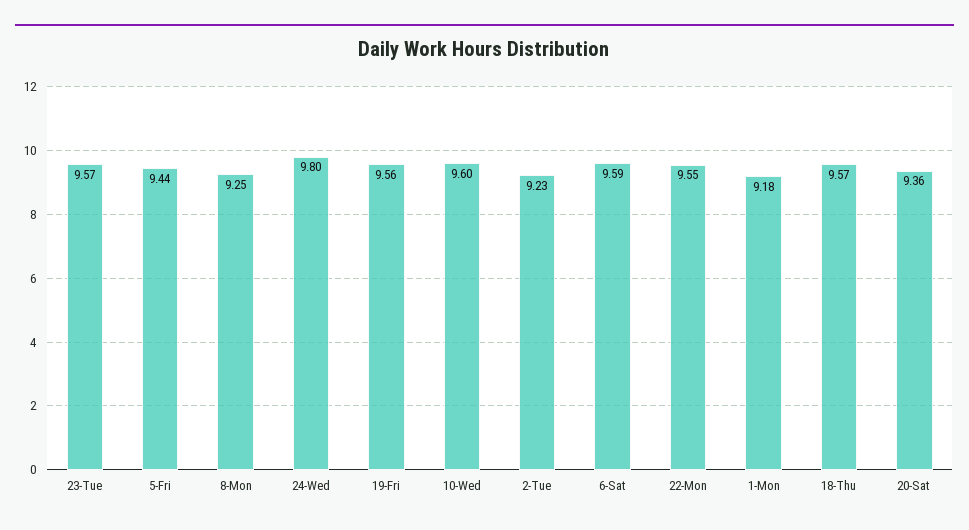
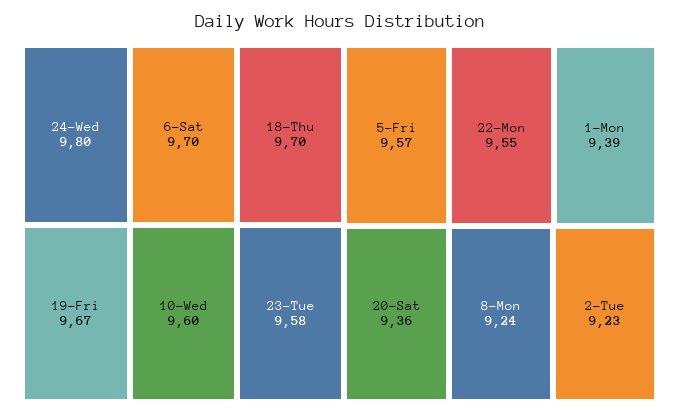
  {
-   "23-Tue": 9.57,
+   "23-Tue": 9.58,
-   "5-Fri": 9.44,
+   "5-Fri": 9.57,
-   "8-Mon": 9.25,
+   "8-Mon": 9.24,
    "24-Wed": 9.8,
-   "19-Fri": 9.56,
+   "19-Fri": 9.67,
    "10-Wed": 9.6,
    "2-Tue": 9.23,
-   "6-Sat": 9.59,
+   "6-Sat": 9.7,
    "22-Mon": 9.55,
-   "1-Mon": 9.18,
+   "1-Mon": 9.39,
-   "18-Thu": 9.57,
+   "18-Thu": 9.7,
    "20-Sat": 9.36
  }

